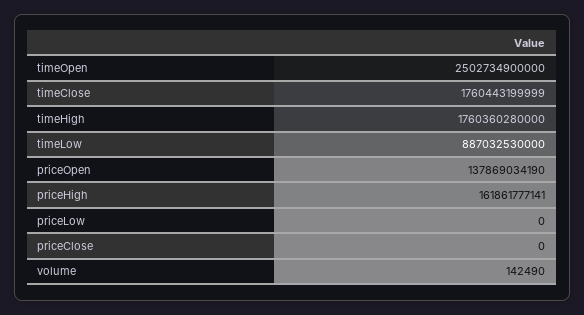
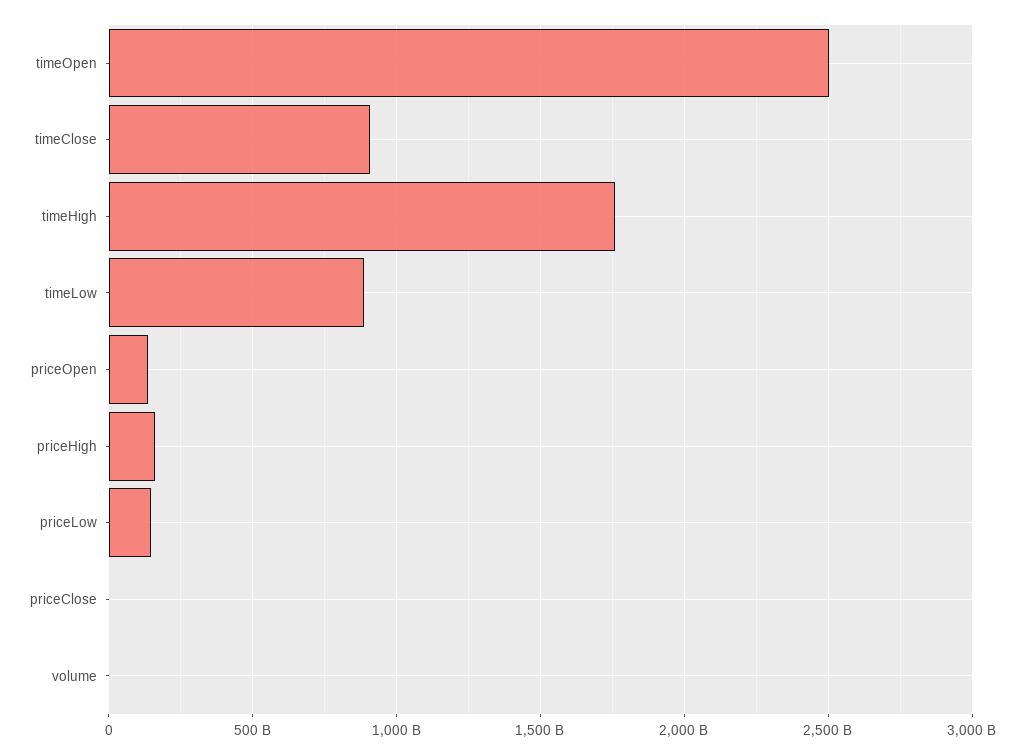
  {
    "timeOpen": 2502734900000,
-   "timeClose": 1760443199999,
+   "timeClose": 900000000000,
    "timeHigh": 1760360280000,
    "timeLow": 887032530000,
    "priceOpen": 137869034190,
    "priceHigh": 161861777141,
-   "priceLow": 0,
+   "priceLow": 150000000000,
    "priceClose": 0,
    "volume": 142490
  }

